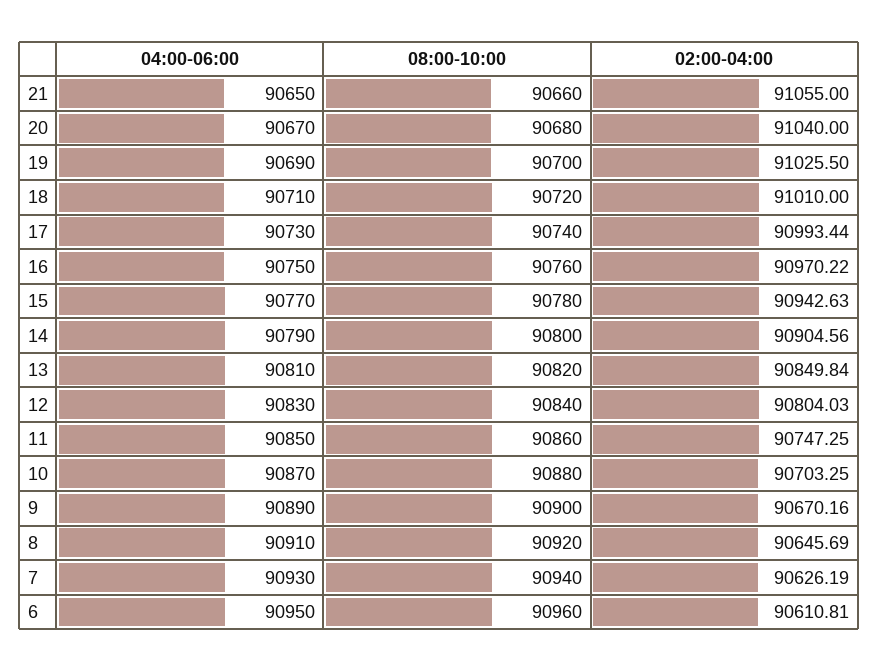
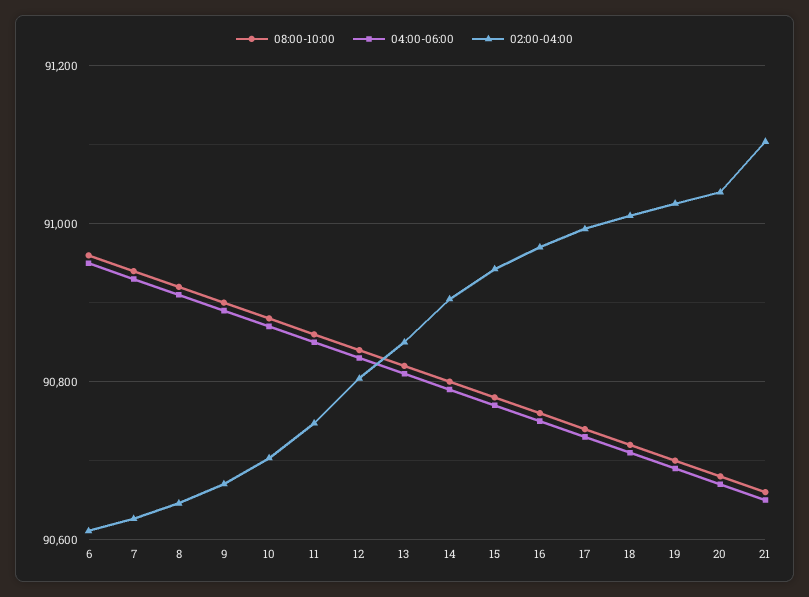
  {
    "04:00-06:00": {
      "21": 90650,
      "20": 90670,
      "19": 90690,
      "18": 90710,
      "17": 90730,
      "16": 90750,
      "15": 90770,
      "14": 90790,
      "13": 90810,
      "12": 90830,
      "11": 90850,
      "10": 90870,
      "9": 90890,
      "8": 90910,
      "7": 90930,
      "6": 90950
    },
    "08:00-10:00": {
      "21": 90660,
      "20": 90680,
      "19": 90700,
      "18": 90720,
      "17": 90740,
      "16": 90760,
      "15": 90780,
      "14": 90800,
      "13": 90820,
      "12": 90840,
      "11": 90860,
      "10": 90880,
      "9": 90900,
      "8": 90920,
      "7": 90940,
      "6": 90960
    },
    "02:00-04:00": {
-     "21": 91055,
+     "21": 91100,
      "20": 91040,
      "19": 91025.5,
      "18": 91010,
      "17": 90993.44,
      "16": 90970.22,
      "15": 90942.63,
      "14": 90904.56,
      "13": 90849.84,
      "12": 90804.03,
      "11": 90747.25,
      "10": 90703.25,
      "9": 90670.16,
      "8": 90645.69,
      "7": 90626.19,
      "6": 90610.81
    }
  }

